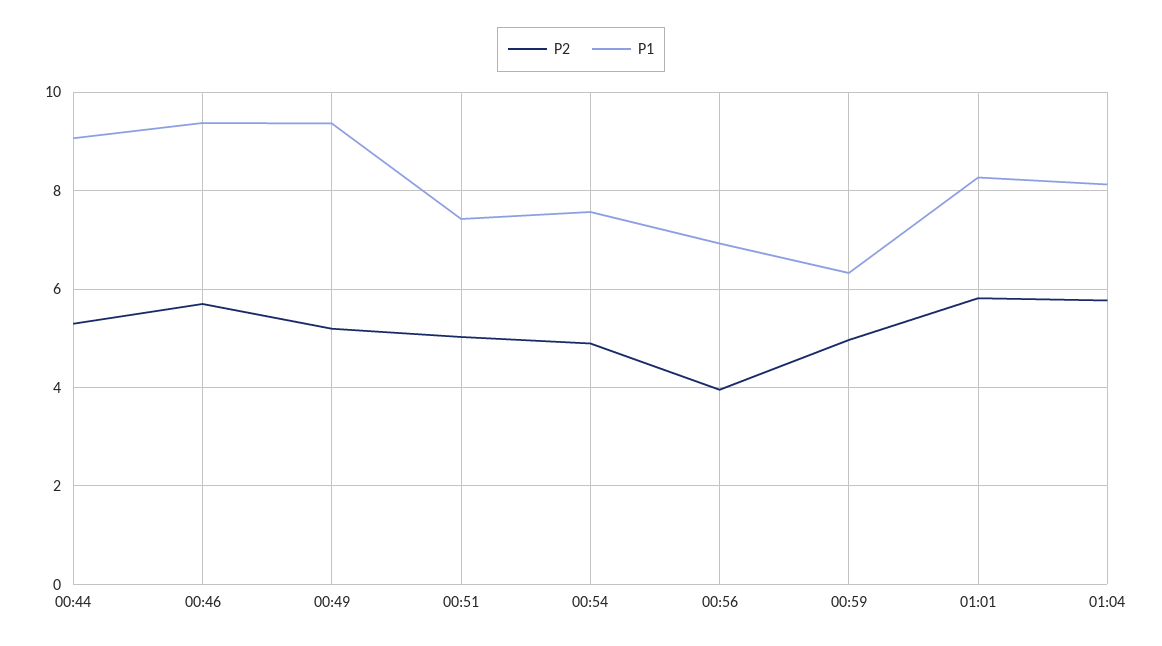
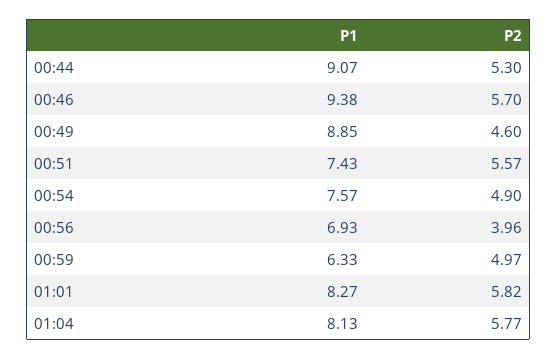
  {
    "P2": {
      "00:44": 5.3,
      "00:46": 5.7,
-     "00:49": 5.2,
+     "00:49": 4.6,
-     "00:51": 5,
+     "00:51": 5.57,
      "00:54": 4.9,
      "00:56": 3.96,
      "00:59": 4.97,
      "01:01": 5.82,
      "01:04": 5.77
    },
    "P1": {
      "00:44": 9.07,
      "00:46": 9.38,
-     "00:49": 9.4,
+     "00:49": 8.85,
      "00:51": 7.43,
      "00:54": 7.57,
      "00:56": 6.93,
      "00:59": 6.33,
      "01:01": 8.27,
      "01:04": 8.13
    }
  }

